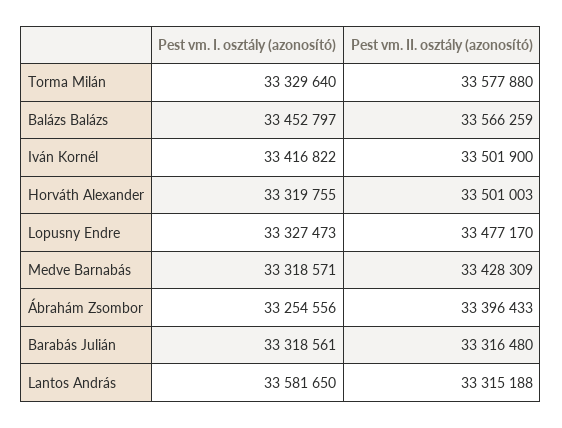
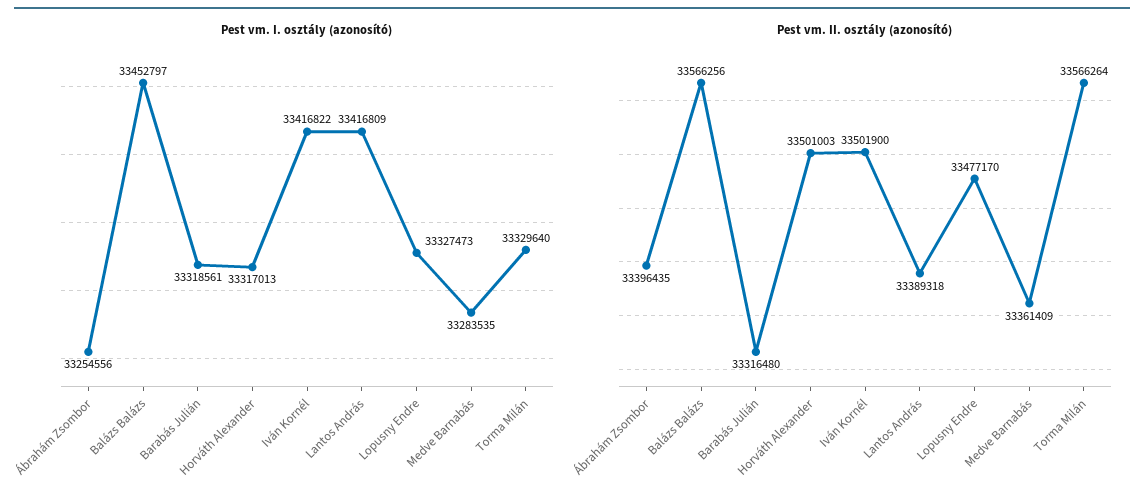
  {
    "Pest vm. I. osztály (azonosító)": {
      "Torma Milán": 33329640,
      "Balázs Balázs": 33452797,
      "Iván Kornél": 33416822,
-     "Horváth Alexander": 33319755,
+     "Horváth Alexander": 33317013,
      "Lopusny Endre": 33327473,
-     "Medve Barnabás": 33318571,
+     "Medve Barnabás": 33283535,
      "Ábrahám Zsombor": 33254556,
      "Barabás Julián": 33318561,
-     "Lantos András": 33581650
+     "Lantos András": 33416809
    },
    "Pest vm. II. osztály (azonosító)": {
-     "Torma Milán": 33577880,
+     "Torma Milán": 33566264,
-     "Balázs Balázs": 33566259,
+     "Balázs Balázs": 33566256,
      "Iván Kornél": 33501900,
      "Horváth Alexander": 33501003,
      "Lopusny Endre": 33477170,
-     "Medve Barnabás": 33428309,
+     "Medve Barnabás": 33361409,
-     "Ábrahám Zsombor": 33396433,
+     "Ábrahám Zsombor": 33396435,
      "Barabás Julián": 33316480,
-     "Lantos András": 33315188
+     "Lantos András": 33389318
    }
  }

